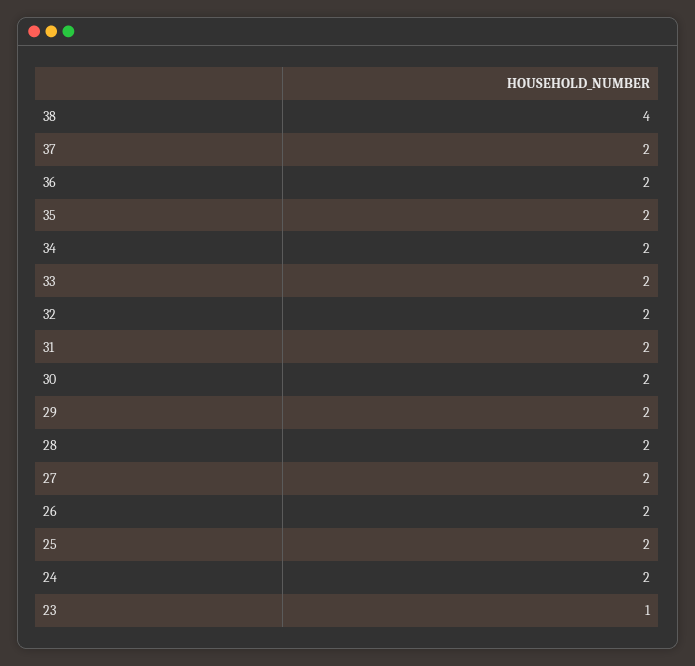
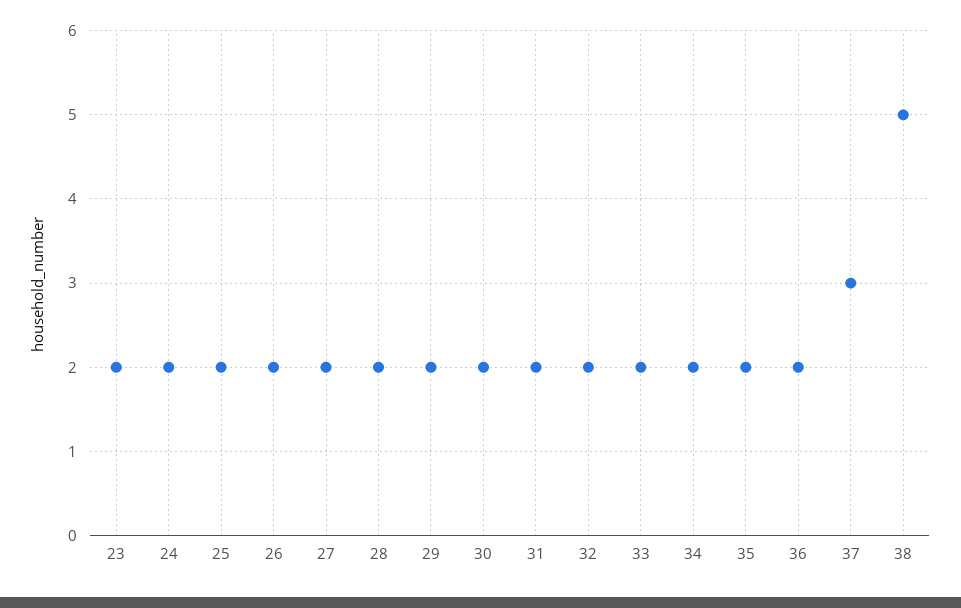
  {
-   "38": 4,
+   "38": 5,
-   "37": 2,
+   "37": 3,
    "36": 2,
    "35": 2,
    "34": 2,
    "33": 2,
    "32": 2,
    "31": 2,
    "30": 2,
    "29": 2,
    "28": 2,
    "27": 2,
    "26": 2,
    "25": 2,
    "24": 2,
-   "23": 1
+   "23": 2
  }

